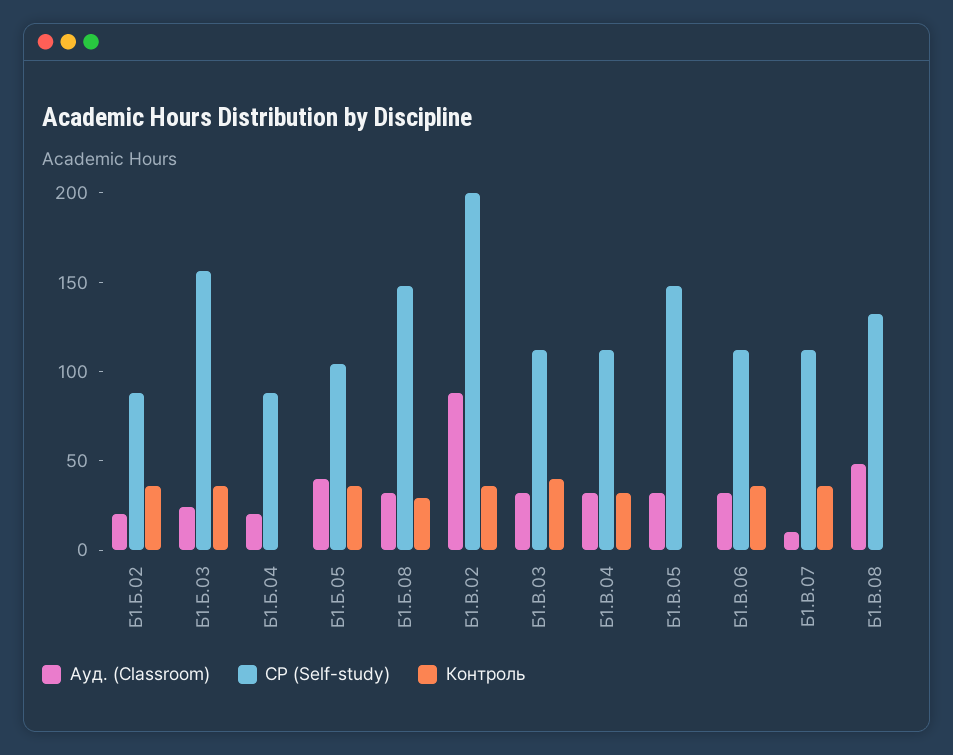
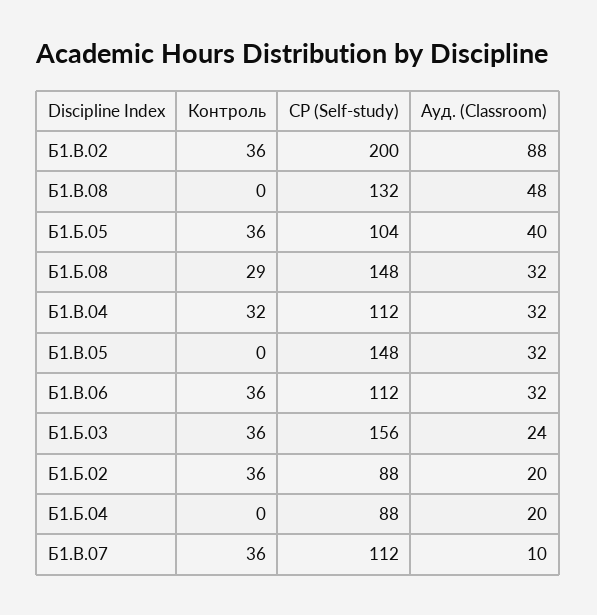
  {
    "Ауд. (Classroom)": {
      "Б1.Б.02": 20,
      "Б1.Б.03": 24,
      "Б1.Б.04": 20,
      "Б1.Б.05": 40,
      "Б1.Б.08": 32,
      "Б1.В.02": 88,
-     "Б1.В.03": 30,
      "Б1.В.04": 32,
      "Б1.В.05": 32,
      "Б1.В.06": 32,
      "Б1.В.07": 10,
      "Б1.В.08": 48
    },
    "СР (Self-study)": {
      "Б1.Б.02": 88,
      "Б1.Б.03": 156,
      "Б1.Б.04": 88,
      "Б1.Б.05": 104,
      "Б1.Б.08": 148,
      "Б1.В.02": 200,
-     "Б1.В.03": 110,
      "Б1.В.04": 112,
      "Б1.В.05": 148,
      "Б1.В.06": 112,
      "Б1.В.07": 112,
      "Б1.В.08": 132
    },
    "Контроль": {
      "Б1.Б.02": 36,
      "Б1.Б.03": 36,
      "Б1.Б.04": 0,
      "Б1.Б.05": 36,
      "Б1.Б.08": 29,
      "Б1.В.02": 36,
-     "Б1.В.03": 40,
      "Б1.В.04": 32,
      "Б1.В.05": 0,
      "Б1.В.06": 36,
      "Б1.В.07": 36,
      "Б1.В.08": 0
    }
  }

